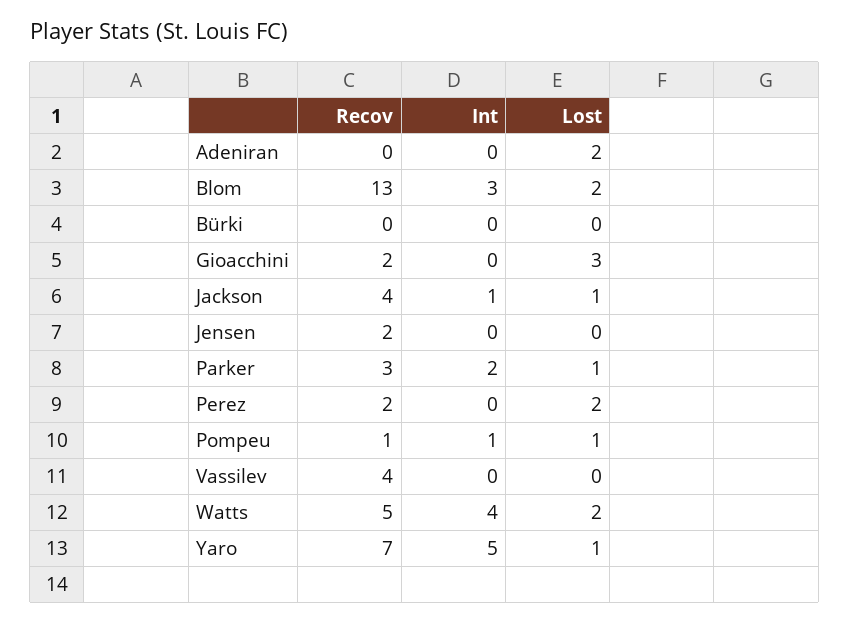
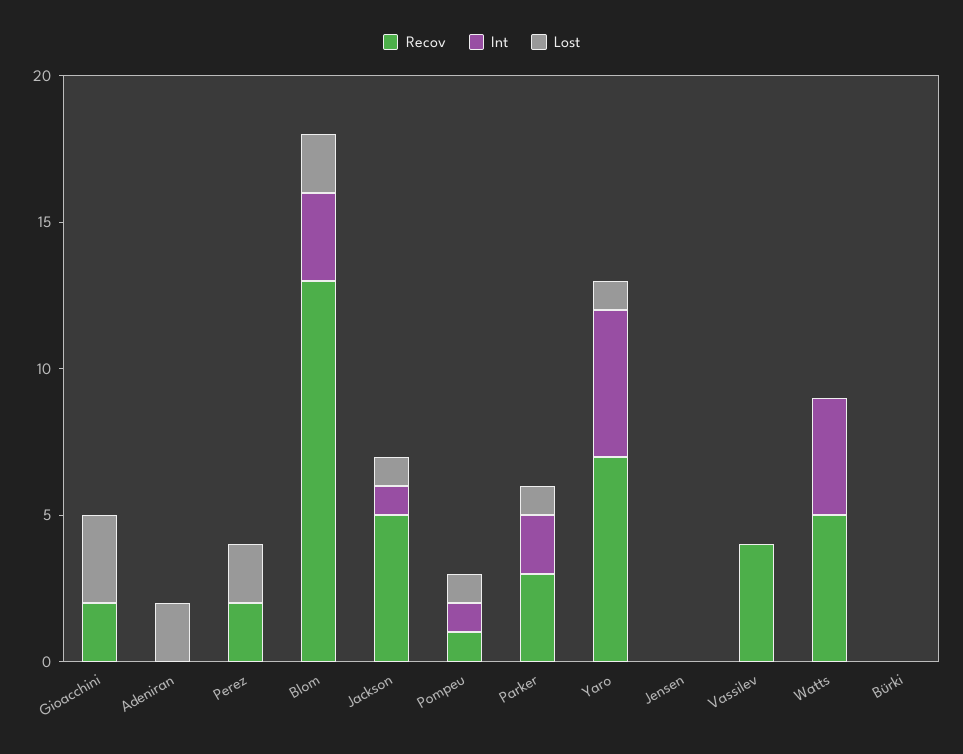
  {
    "Recov": {
      "Adeniran": 0,
      "Blom": 13,
      "Bürki": 0,
      "Gioacchini": 2,
-     "Jackson": 4,
+     "Jackson": 5,
-     "Jensen": 2,
+     "Jensen": 0,
      "Parker": 3,
      "Perez": 2,
      "Pompeu": 1,
      "Vassilev": 4,
      "Watts": 5,
      "Yaro": 7
    },
    "Int": {
      "Adeniran": 0,
      "Blom": 3,
      "Bürki": 0,
      "Gioacchini": 0,
      "Jackson": 1,
      "Jensen": 0,
      "Parker": 2,
      "Perez": 0,
      "Pompeu": 1,
      "Vassilev": 0,
      "Watts": 4,
      "Yaro": 5
    },
    "Lost": {
      "Adeniran": 2,
      "Blom": 2,
      "Bürki": 0,
      "Gioacchini": 3,
      "Jackson": 1,
      "Jensen": 0,
      "Parker": 1,
      "Perez": 2,
      "Pompeu": 1,
      "Vassilev": 0,
-     "Watts": 2,
+     "Watts": 0,
      "Yaro": 1
    }
  }

